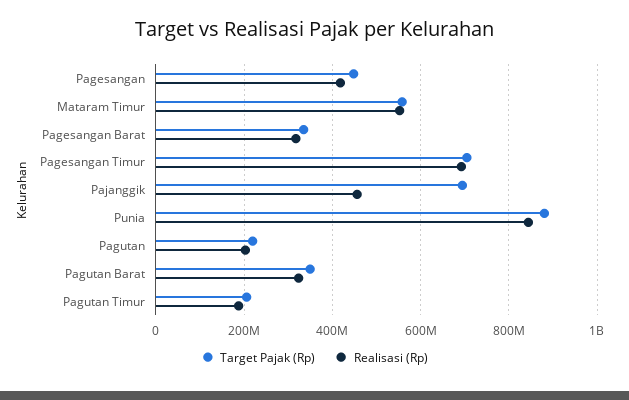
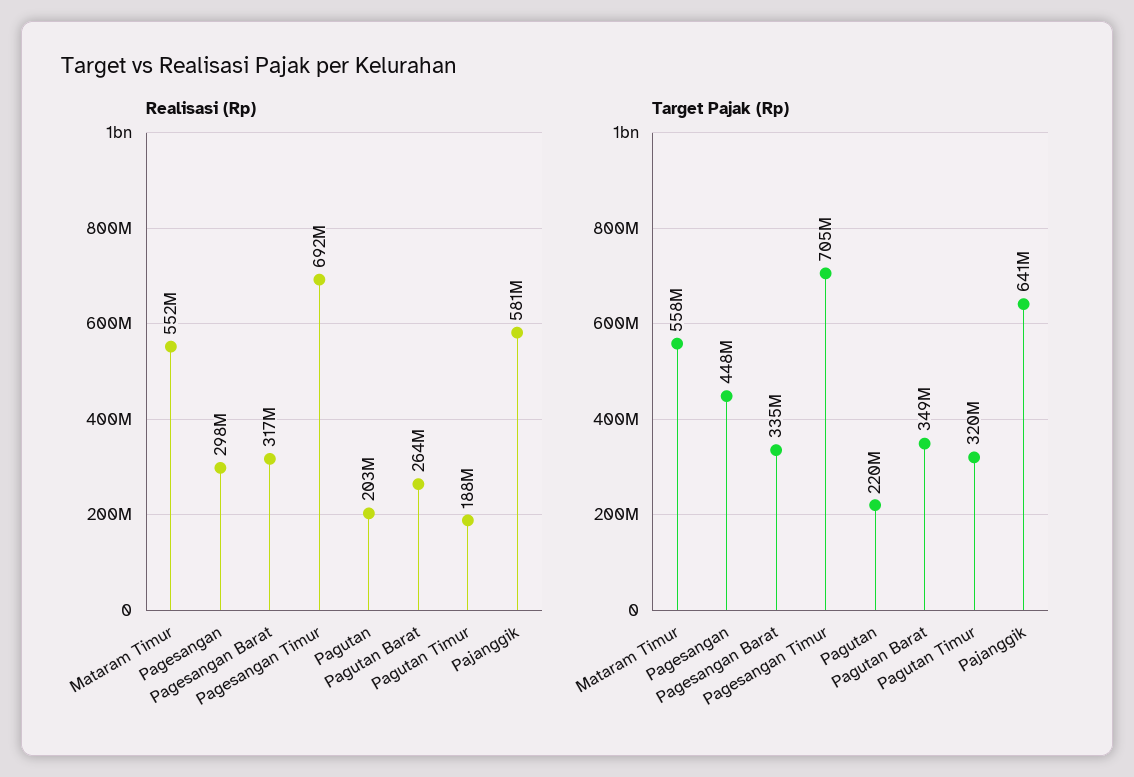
  {
    "Target Pajak (Rp)": {
      "Pagesangan": 448000000,
      "Mataram Timur": 558000000,
      "Pagesangan Barat": 335000000,
      "Pagesangan Timur": 705000000,
-     "Pajanggik": 700000000,
+     "Pajanggik": 641000000,
-     "Punia": 880000000,
      "Pagutan": 220000000,
      "Pagutan Barat": 349000000,
-     "Pagutan Timur": 200000000
+     "Pagutan Timur": 320000000
    },
    "Realisasi (Rp)": {
-     "Pagesangan": 420000000,
+     "Pagesangan": 298000000,
      "Mataram Timur": 552000000,
      "Pagesangan Barat": 317000000,
      "Pagesangan Timur": 692000000,
-     "Pajanggik": 460000000,
+     "Pajanggik": 581000000,
-     "Punia": 840000000,
      "Pagutan": 203000000,
-     "Pagutan Barat": 320000000,
+     "Pagutan Barat": 264000000,
      "Pagutan Timur": 188000000
    }
  }

